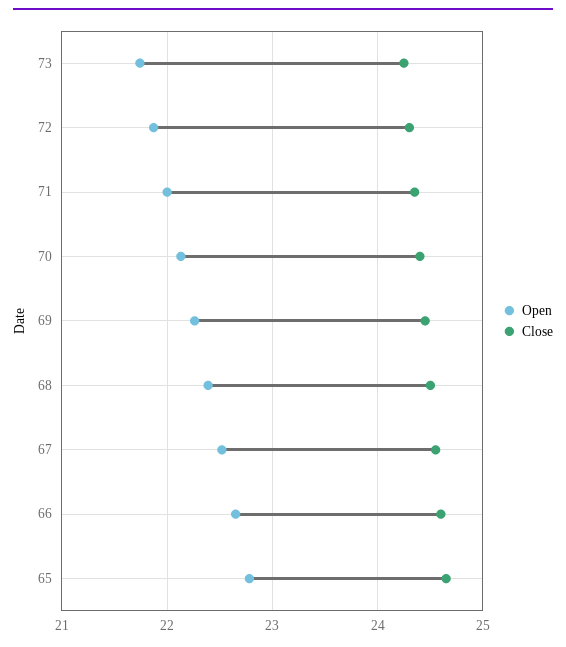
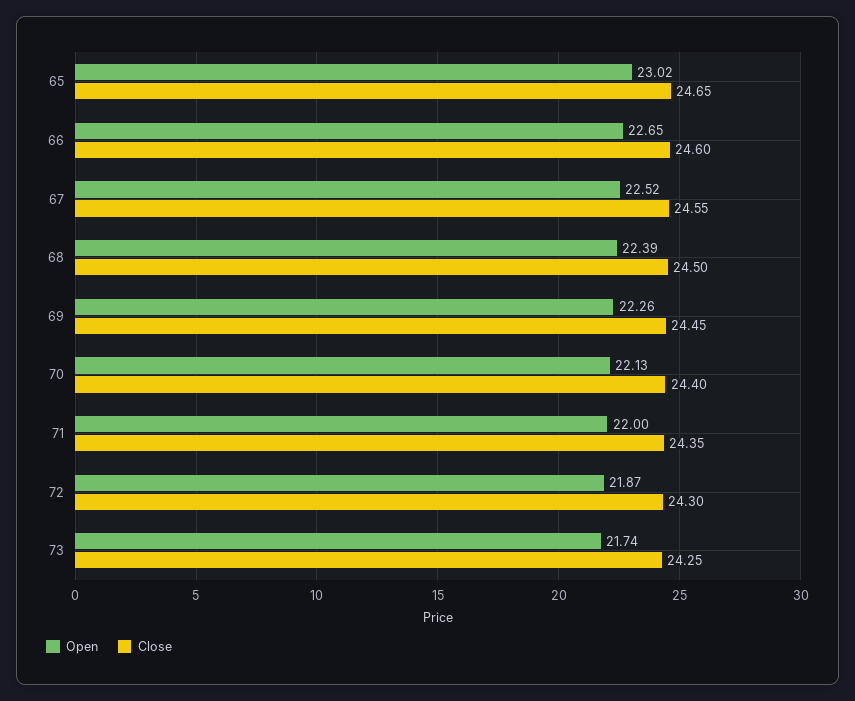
  {
    "Open": {
      "73": 21.74,
      "72": 21.87,
      "71": 22,
      "70": 22.13,
      "69": 22.26,
      "68": 22.39,
      "67": 22.52,
      "66": 22.65,
-     "65": 22.8
+     "65": 23.02
    },
    "Close": {
      "73": 24.25,
      "72": 24.3,
      "71": 24.35,
      "70": 24.4,
      "69": 24.45,
      "68": 24.5,
      "67": 24.55,
      "66": 24.6,
      "65": 24.65
    }
  }

